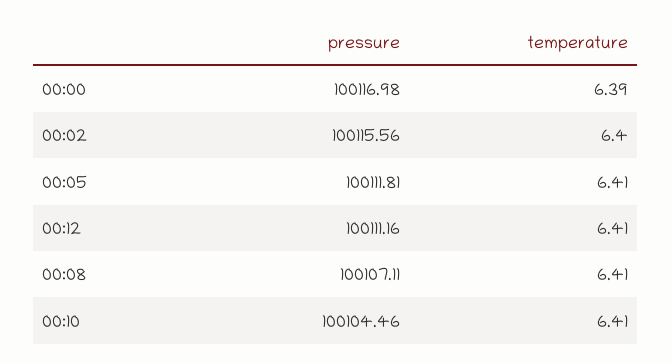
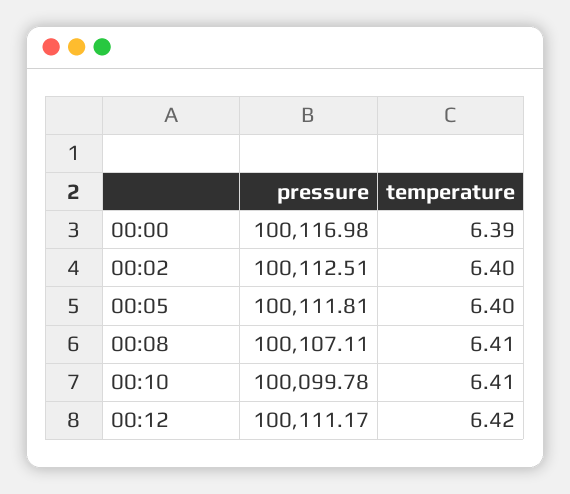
  {
    "pressure": {
      "00:00": 100116.98,
-     "00:02": 100115.56,
+     "00:02": 100112.51,
      "00:05": 100111.81,
-     "00:12": 100111.16,
+     "00:12": 100111.17,
      "00:08": 100107.11,
-     "00:10": 100104.46
+     "00:10": 100099.78
    },
    "temperature": {
      "00:00": 6.39,
      "00:02": 6.4,
-     "00:05": 6.41,
+     "00:05": 6.4,
-     "00:12": 6.41,
+     "00:12": 6.42,
      "00:08": 6.41,
      "00:10": 6.41
    }
  }

